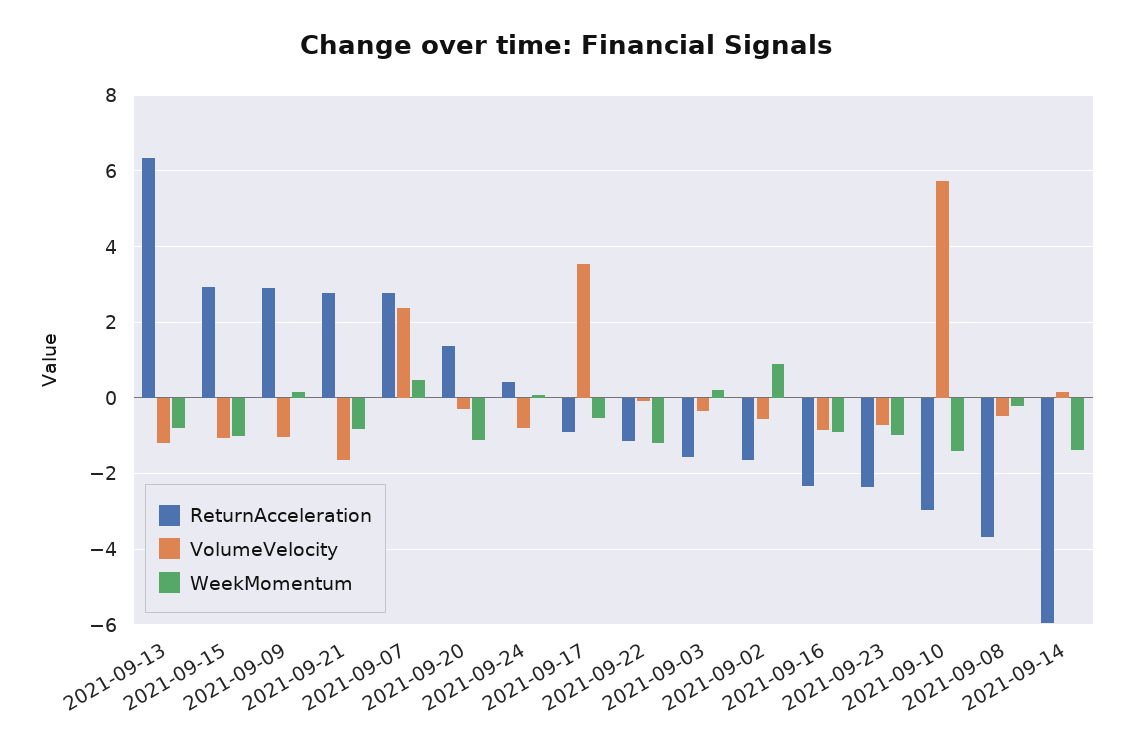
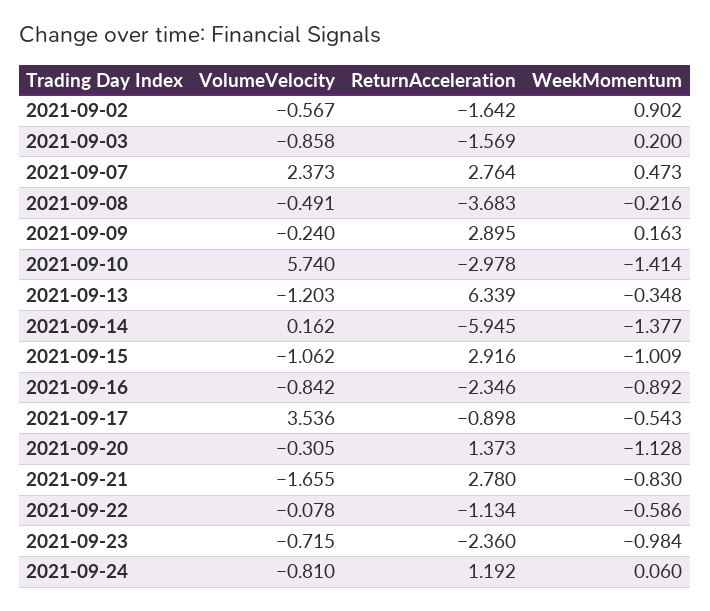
  {
    "ReturnAcceleration": {
      "2021-09-13": 6.339,
      "2021-09-15": 2.916,
      "2021-09-09": 2.895,
      "2021-09-21": 2.78,
      "2021-09-07": 2.764,
      "2021-09-20": 1.373,
-     "2021-09-24": 0.4,
+     "2021-09-24": 1.192,
      "2021-09-17": -0.898,
      "2021-09-22": -1.134,
      "2021-09-03": -1.569,
      "2021-09-02": -1.642,
      "2021-09-16": -2.346,
      "2021-09-23": -2.36,
      "2021-09-10": -2.978,
      "2021-09-08": -3.683,
      "2021-09-14": -5.945
    },
    "VolumeVelocity": {
      "2021-09-13": -1.203,
      "2021-09-15": -1.062,
-     "2021-09-09": -1,
+     "2021-09-09": -0.24,
      "2021-09-21": -1.655,
      "2021-09-07": 2.373,
      "2021-09-20": -0.305,
      "2021-09-24": -0.81,
      "2021-09-17": 3.536,
      "2021-09-22": -0.078,
-     "2021-09-03": -0.4,
+     "2021-09-03": -0.858,
      "2021-09-02": -0.567,
      "2021-09-16": -0.842,
      "2021-09-23": -0.715,
      "2021-09-10": 5.74,
      "2021-09-08": -0.491,
      "2021-09-14": 0.162
    },
    "WeekMomentum": {
-     "2021-09-13": -0.8,
+     "2021-09-13": -0.348,
      "2021-09-15": -1.009,
      "2021-09-09": 0.163,
      "2021-09-21": -0.83,
      "2021-09-07": 0.473,
      "2021-09-20": -1.128,
      "2021-09-24": 0.06,
      "2021-09-17": -0.543,
-     "2021-09-22": -1.2,
+     "2021-09-22": -0.586,
      "2021-09-03": 0.2,
      "2021-09-02": 0.902,
      "2021-09-16": -0.892,
      "2021-09-23": -0.984,
      "2021-09-10": -1.414,
      "2021-09-08": -0.216,
      "2021-09-14": -1.377
    }
  }

